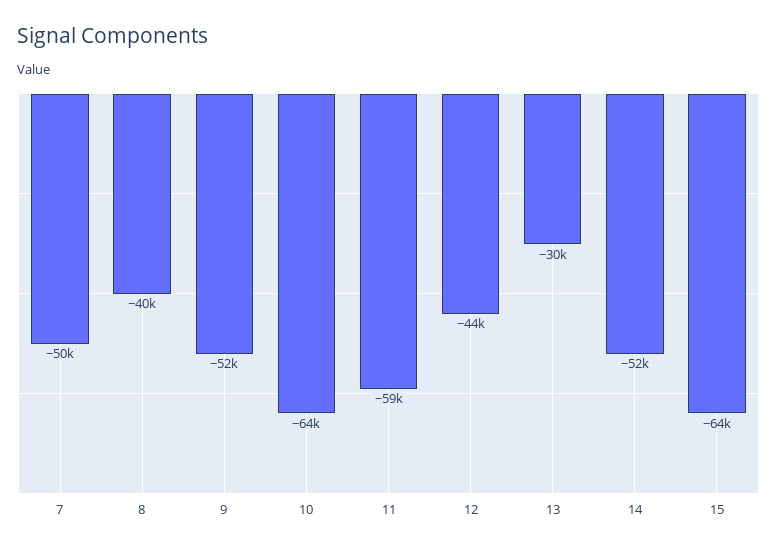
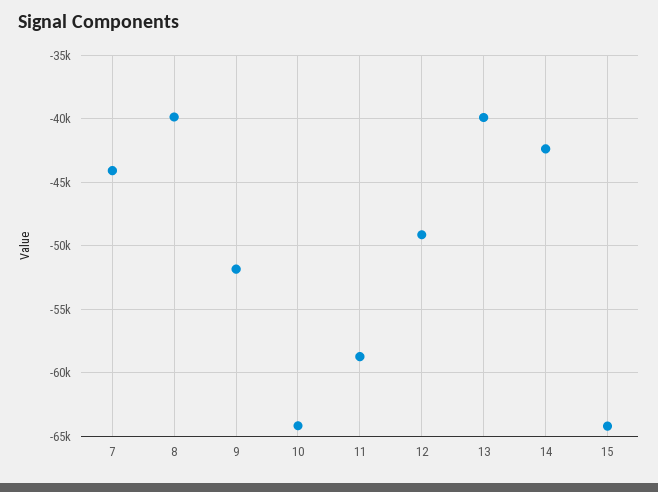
  {
-   "7": -50000,
+   "7": -44000,
    "8": -40000,
    "9": -52000,
    "10": -64000,
    "11": -59000,
-   "12": -44000,
+   "12": -49000,
-   "13": -30000,
+   "13": -40000,
-   "14": -52000,
+   "14": -42500,
    "15": -64000
  }

